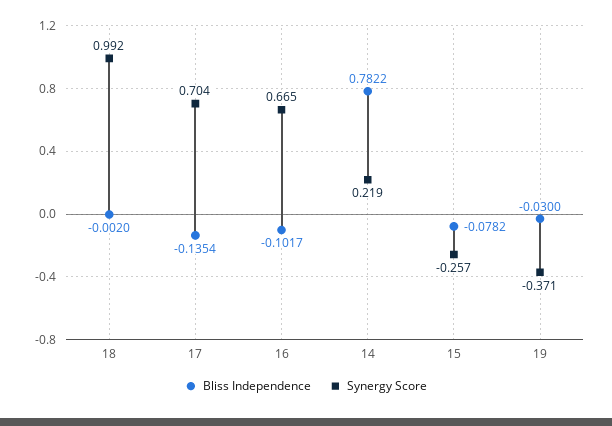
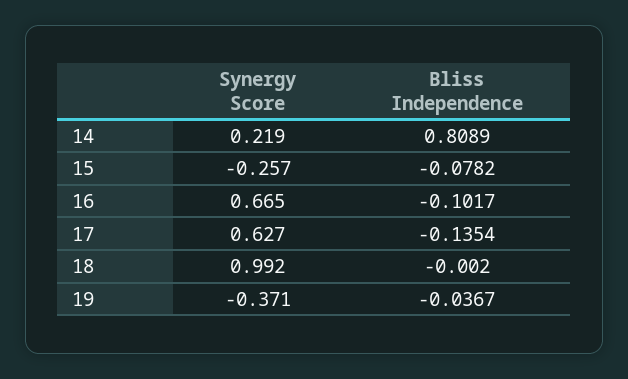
  {
    "Bliss Independence": {
      "18": -0.002,
      "17": -0.1354,
      "16": -0.1017,
-     "14": 0.7822,
+     "14": 0.8089,
      "15": -0.0782,
-     "19": -0.03
+     "19": -0.0367
    },
    "Synergy Score": {
      "18": 0.992,
-     "17": 0.704,
+     "17": 0.627,
      "16": 0.665,
      "14": 0.219,
      "15": -0.257,
      "19": -0.371
    }
  }

